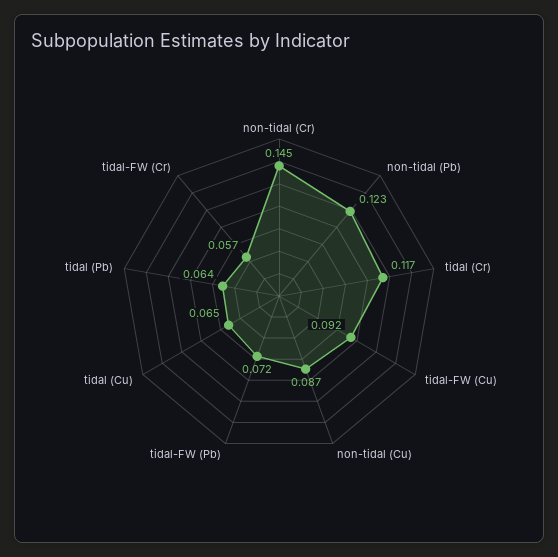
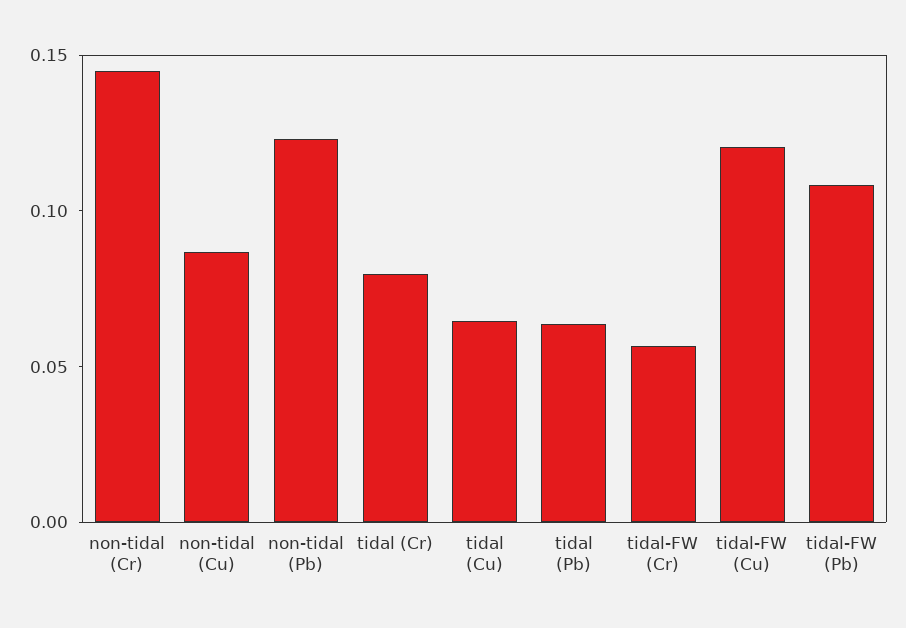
  {
    "non-tidal (Cr)": 0.145,
    "non-tidal (Pb)": 0.123,
-   "tidal (Cr)": 0.117,
+   "tidal (Cr)": 0.08,
-   "tidal-FW (Cu)": 0.092,
+   "tidal-FW (Cu)": 0.12,
    "non-tidal (Cu)": 0.087,
-   "tidal-FW (Pb)": 0.072,
+   "tidal-FW (Pb)": 0.11,
    "tidal (Cu)": 0.065,
    "tidal (Pb)": 0.064,
    "tidal-FW (Cr)": 0.057
  }

